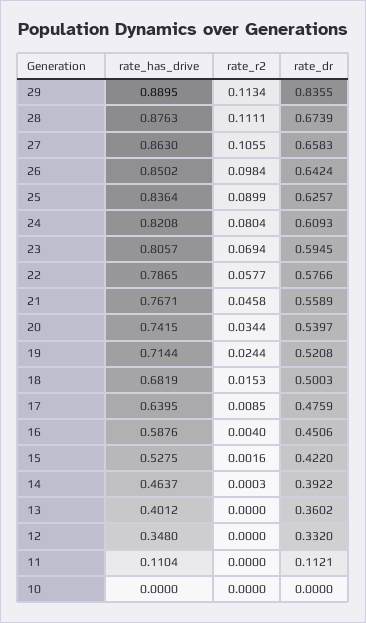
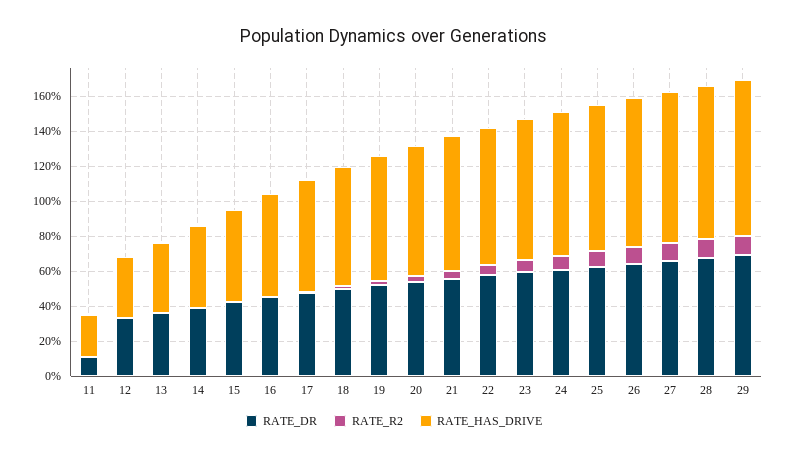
  {
    "rate_has_drive": {
      "29": 0.8895,
      "28": 0.8763,
      "27": 0.863,
      "26": 0.8502,
      "25": 0.8364,
      "24": 0.8208,
      "23": 0.8057,
      "22": 0.7865,
      "21": 0.7671,
      "20": 0.7415,
      "19": 0.7144,
      "18": 0.6819,
      "17": 0.6395,
      "16": 0.5876,
      "15": 0.5275,
      "14": 0.4637,
      "13": 0.4012,
      "12": 0.348,
-     "11": 0.1104,
+     "11": 0.25
-     "10": 0
    },
    "rate_r2": {
      "29": 0.1134,
      "28": 0.1111,
      "27": 0.1055,
      "26": 0.0984,
      "25": 0.0899,
      "24": 0.0804,
      "23": 0.0694,
      "22": 0.0577,
      "21": 0.0458,
      "20": 0.0344,
      "19": 0.0244,
      "18": 0.0153,
      "17": 0.0085,
      "16": 0.004,
      "15": 0.0016,
      "14": 0.0003,
      "13": 0,
      "12": 0,
-     "11": 0,
+     "11": 0
-     "10": 0
    },
    "rate_dr": {
-     "29": 0.8355,
+     "29": 0.7,
      "28": 0.6739,
      "27": 0.6583,
      "26": 0.6424,
      "25": 0.6257,
      "24": 0.6093,
      "23": 0.5945,
      "22": 0.5766,
      "21": 0.5589,
      "20": 0.5397,
      "19": 0.5208,
      "18": 0.5003,
      "17": 0.4759,
      "16": 0.4506,
      "15": 0.422,
      "14": 0.3922,
      "13": 0.3602,
      "12": 0.332,
-     "11": 0.1121,
+     "11": 0.1121
-     "10": 0
    }
  }

